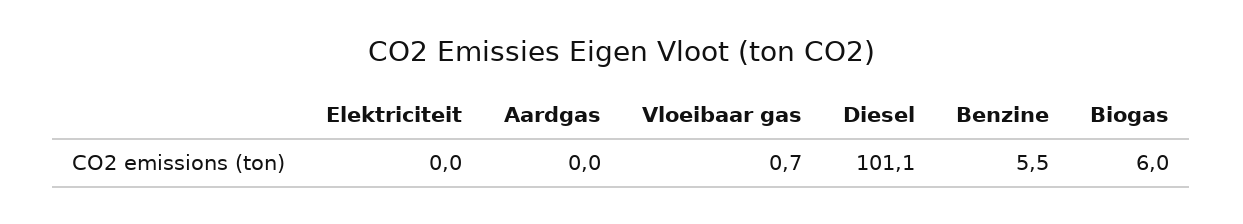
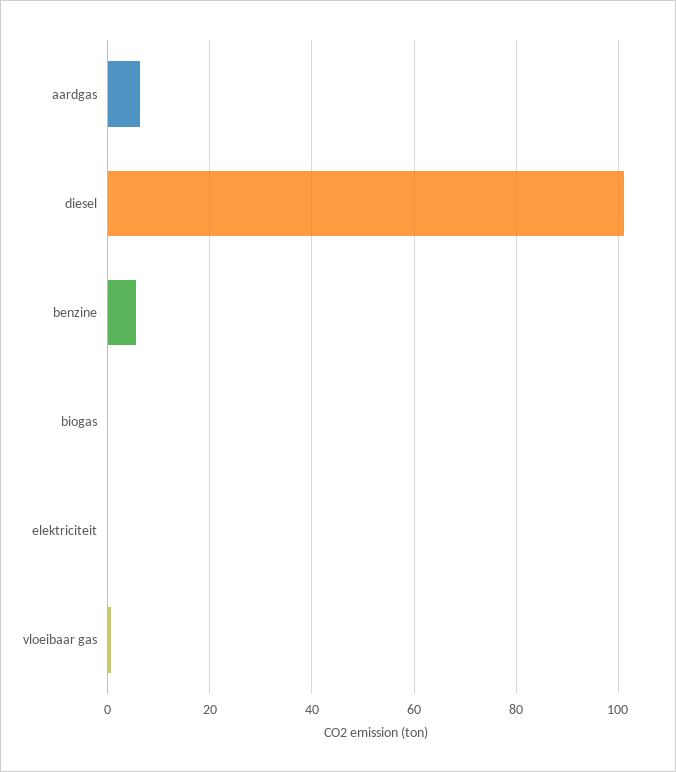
  {
    "Elektriciteit": 0,
-   "Aardgas": 0,
+   "Aardgas": 6,
    "Vloeibaar gas": 0.7,
    "Diesel": 101.1,
    "Benzine": 5.5,
-   "Biogas": 6
+   "Biogas": 0
  }

